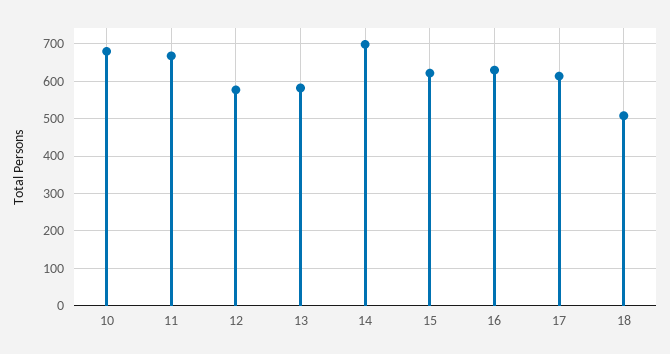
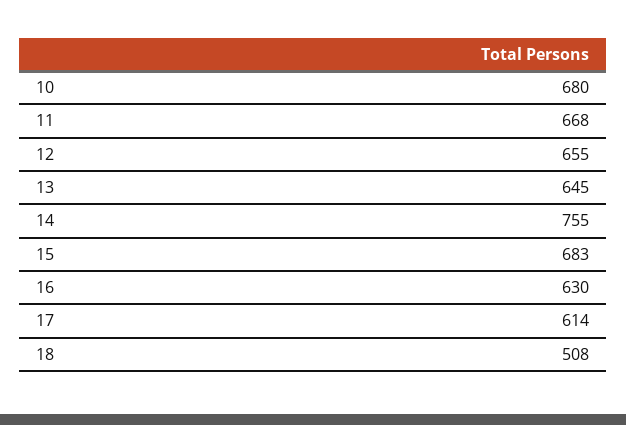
  {
    "10": 680,
    "11": 668,
-   "12": 580,
+   "12": 655,
-   "13": 580,
+   "13": 645,
-   "14": 700,
+   "14": 755,
-   "15": 620,
+   "15": 683,
    "16": 630,
    "17": 614,
    "18": 508
  }

